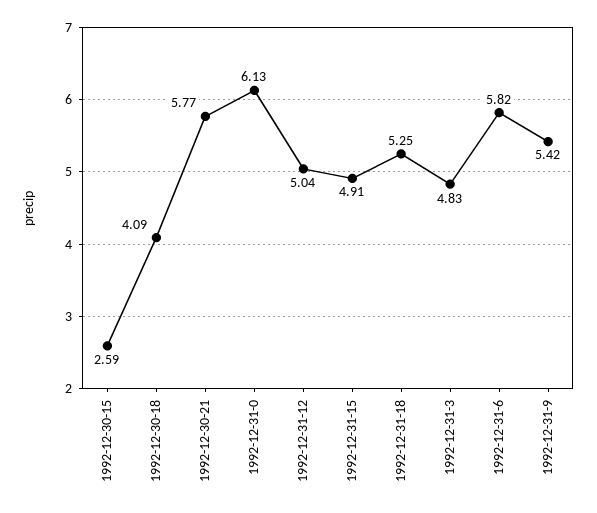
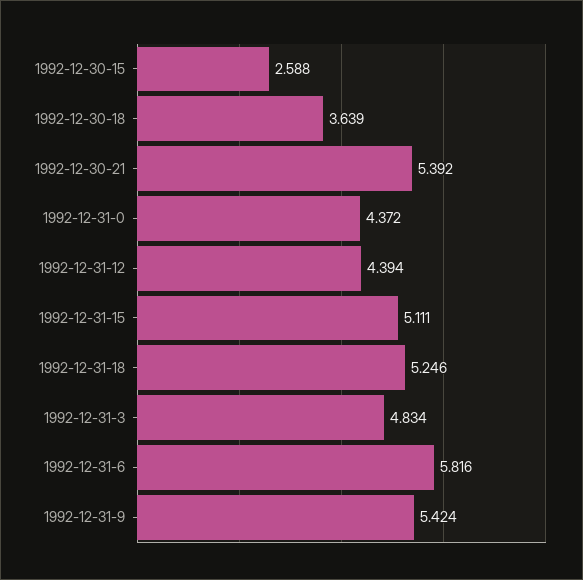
  {
    "1992-12-30-15": 2.588,
-   "1992-12-30-18": 4.09,
+   "1992-12-30-18": 3.639,
-   "1992-12-30-21": 5.77,
+   "1992-12-30-21": 5.392,
-   "1992-12-31-0": 6.13,
+   "1992-12-31-0": 4.372,
-   "1992-12-31-12": 5.04,
+   "1992-12-31-12": 4.394,
-   "1992-12-31-15": 4.91,
+   "1992-12-31-15": 5.111,
    "1992-12-31-18": 5.246,
    "1992-12-31-3": 4.834,
    "1992-12-31-6": 5.816,
    "1992-12-31-9": 5.424
  }

